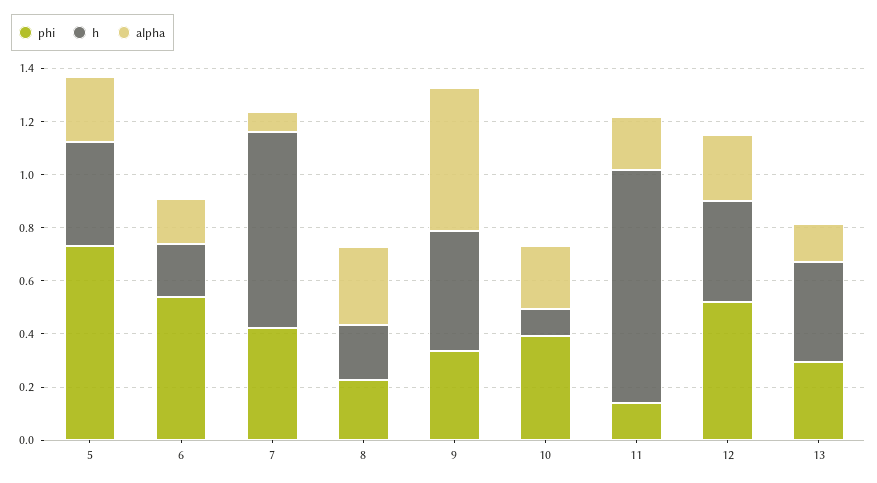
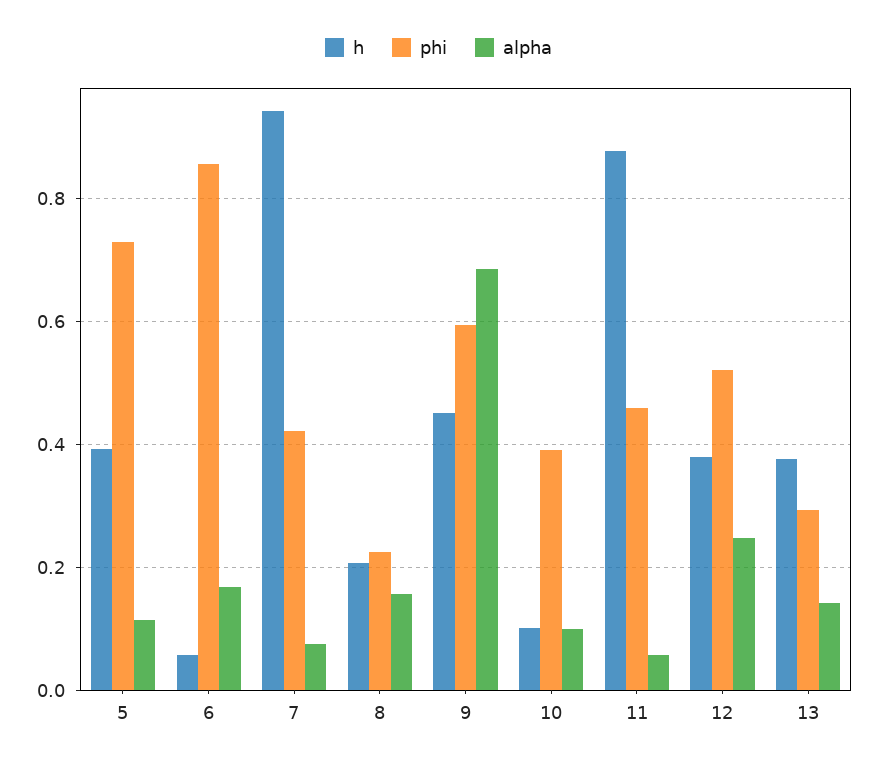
  {
    "phi": {
      "5": 0.72,
-     "6": 0.55,
+     "6": 0.86,
      "7": 0.42,
      "8": 0.22,
-     "9": 0.35,
+     "9": 0.6,
      "10": 0.4,
-     "11": 0.15,
+     "11": 0.46,
      "12": 0.52,
      "13": 0.3
    },
    "h": {
      "5": 0.4,
-     "6": 0.2,
+     "6": 0.06,
-     "7": 0.75,
+     "7": 0.94,
      "8": 0.2,
      "9": 0.46,
      "10": 0.1,
      "11": 0.88,
      "12": 0.38,
      "13": 0.38
    },
    "alpha": {
-     "5": 0.25,
+     "5": 0.12,
      "6": 0.16,
      "7": 0.08,
-     "8": 0.3,
+     "8": 0.16,
-     "9": 0.55,
+     "9": 0.68,
-     "10": 0.25,
+     "10": 0.1,
-     "11": 0.2,
+     "11": 0.06,
      "12": 0.24,
      "13": 0.14
    }
  }

